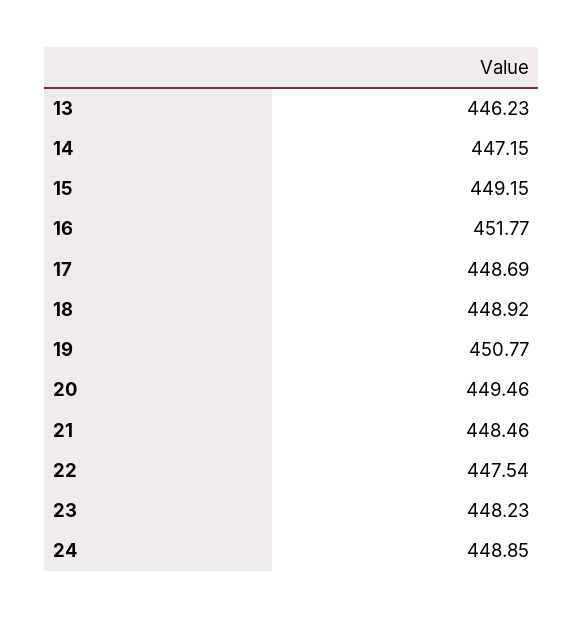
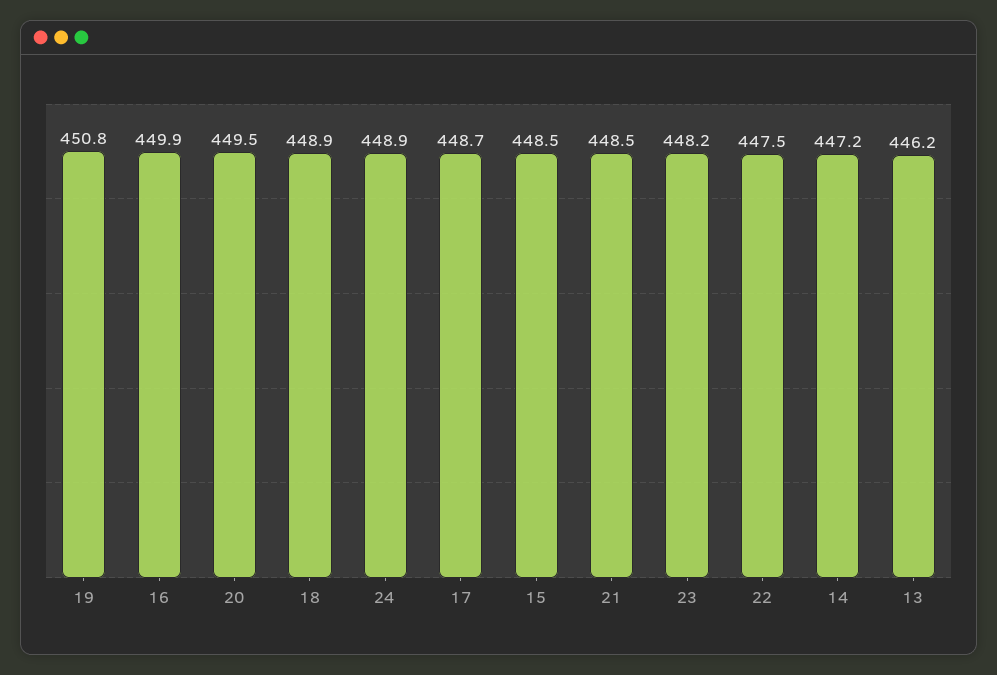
  {
    "13": 446.23,
    "14": 447.15,
-   "15": 449.15,
+   "15": 448.5,
-   "16": 451.77,
+   "16": 449.9,
    "17": 448.69,
    "18": 448.92,
    "19": 450.77,
    "20": 449.46,
    "21": 448.46,
    "22": 447.54,
    "23": 448.23,
    "24": 448.85
  }

